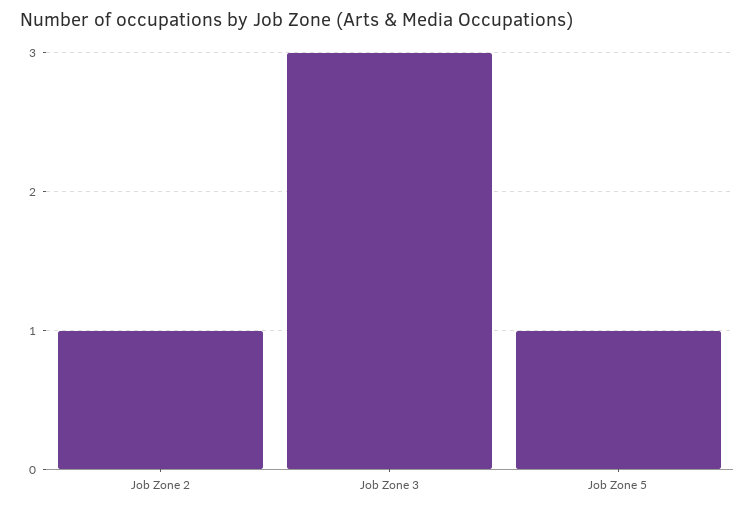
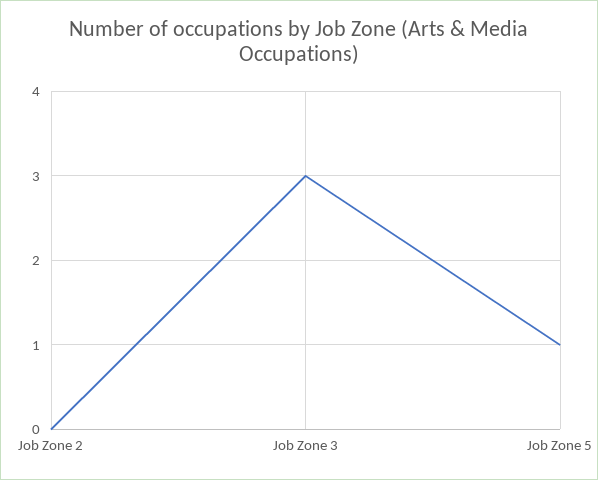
  {
-   "Job Zone 2": 1,
+   "Job Zone 2": 0,
    "Job Zone 3": 3,
    "Job Zone 5": 1
  }

